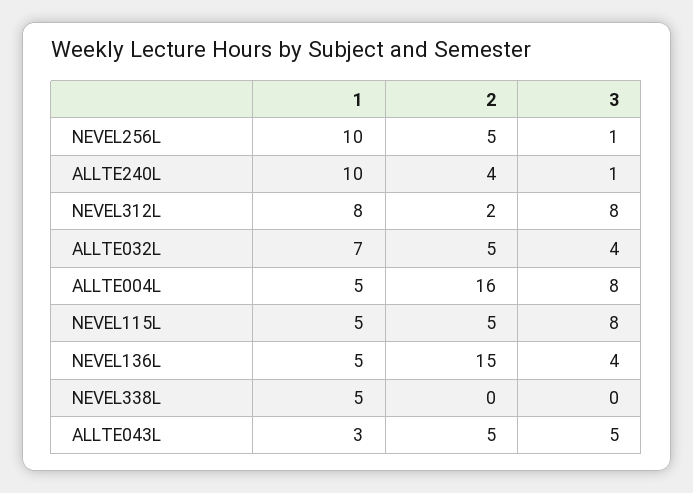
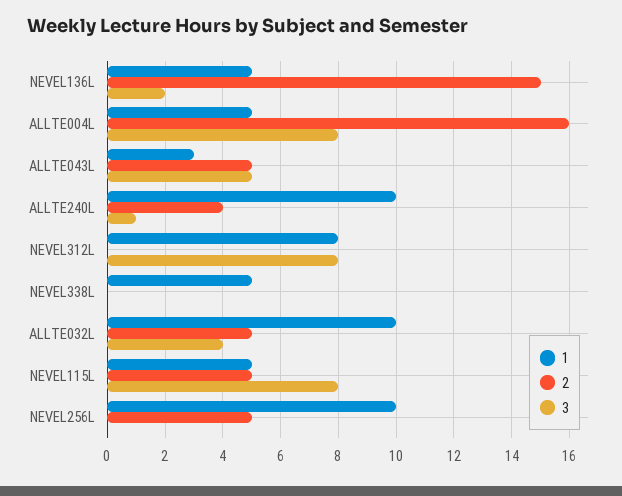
  {
    "1": {
      "NEVEL256L": 10,
      "ALLTE240L": 10,
      "NEVEL312L": 8,
-     "ALLTE032L": 7,
+     "ALLTE032L": 10,
      "ALLTE004L": 5,
      "NEVEL115L": 5,
      "NEVEL136L": 5,
      "NEVEL338L": 5,
      "ALLTE043L": 3
    },
    "2": {
      "NEVEL256L": 5,
      "ALLTE240L": 4,
-     "NEVEL312L": 2,
+     "NEVEL312L": 0,
      "ALLTE032L": 5,
      "ALLTE004L": 16,
      "NEVEL115L": 5,
      "NEVEL136L": 15,
      "NEVEL338L": 0,
      "ALLTE043L": 5
    },
    "3": {
-     "NEVEL256L": 1,
+     "NEVEL256L": 0,
      "ALLTE240L": 1,
      "NEVEL312L": 8,
      "ALLTE032L": 4,
      "ALLTE004L": 8,
      "NEVEL115L": 8,
-     "NEVEL136L": 4,
+     "NEVEL136L": 2,
      "NEVEL338L": 0,
      "ALLTE043L": 5
    }
  }

